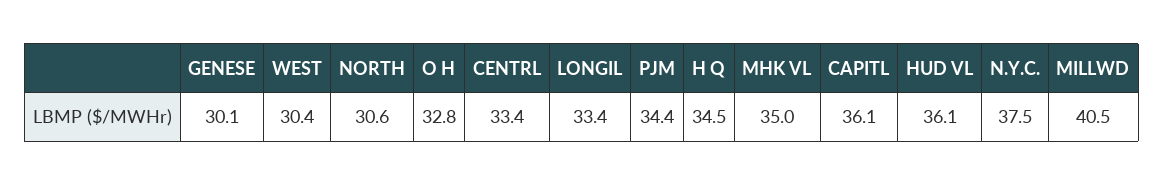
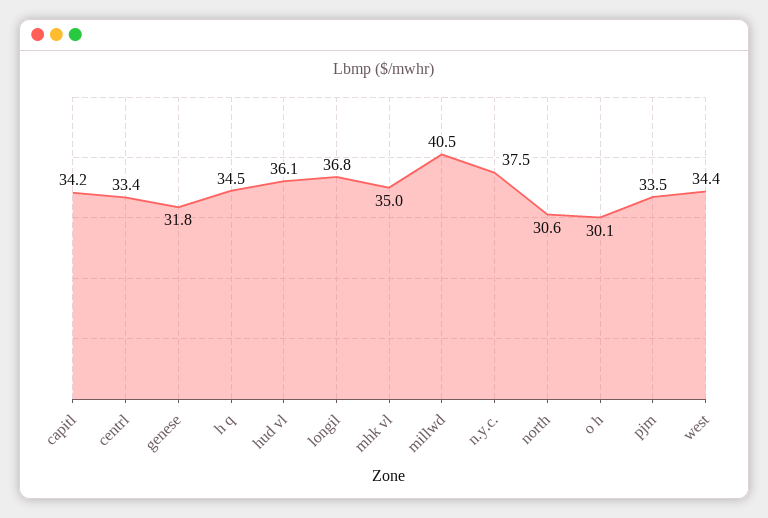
  {
-   "GENESE": 30.1,
+   "GENESE": 31.8,
-   "WEST": 30.4,
+   "WEST": 34.4,
    "NORTH": 30.6,
-   "O H": 32.8,
+   "O H": 30.1,
    "CENTRL": 33.4,
-   "LONGIL": 33.4,
+   "LONGIL": 36.8,
-   "PJM": 34.4,
+   "PJM": 33.5,
    "H Q": 34.5,
    "MHK VL": 35,
-   "CAPITL": 36.1,
+   "CAPITL": 34.2,
    "HUD VL": 36.1,
    "N.Y.C.": 37.5,
    "MILLWD": 40.5
  }

